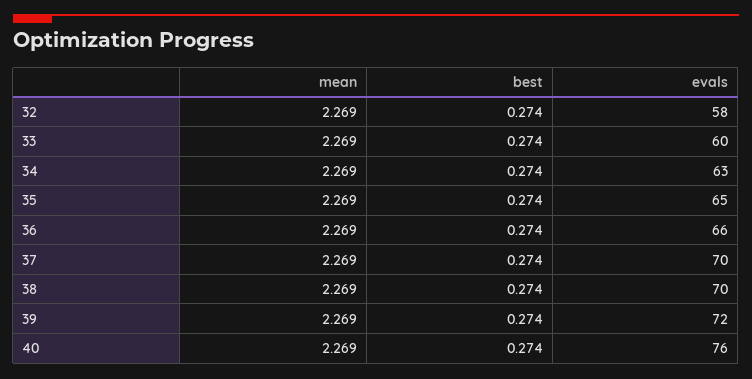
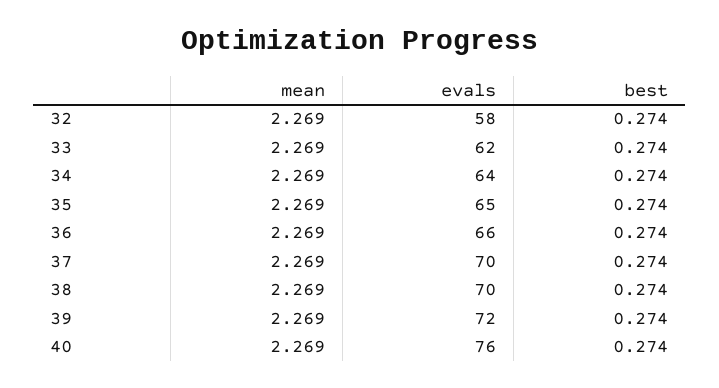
  {
    "mean": {
      "32": 2.269,
      "33": 2.269,
      "34": 2.269,
      "35": 2.269,
      "36": 2.269,
      "37": 2.269,
      "38": 2.269,
      "39": 2.269,
      "40": 2.269
    },
    "best": {
      "32": 0.274,
      "33": 0.274,
      "34": 0.274,
      "35": 0.274,
      "36": 0.274,
      "37": 0.274,
      "38": 0.274,
      "39": 0.274,
      "40": 0.274
    },
    "evals": {
      "32": 58,
-     "33": 60,
+     "33": 62,
-     "34": 63,
+     "34": 64,
      "35": 65,
      "36": 66,
      "37": 70,
      "38": 70,
      "39": 72,
      "40": 76
    }
  }

